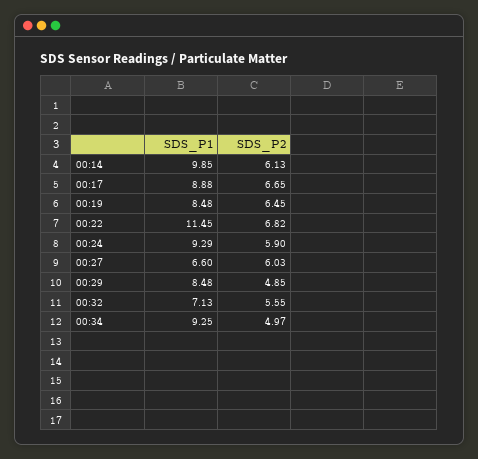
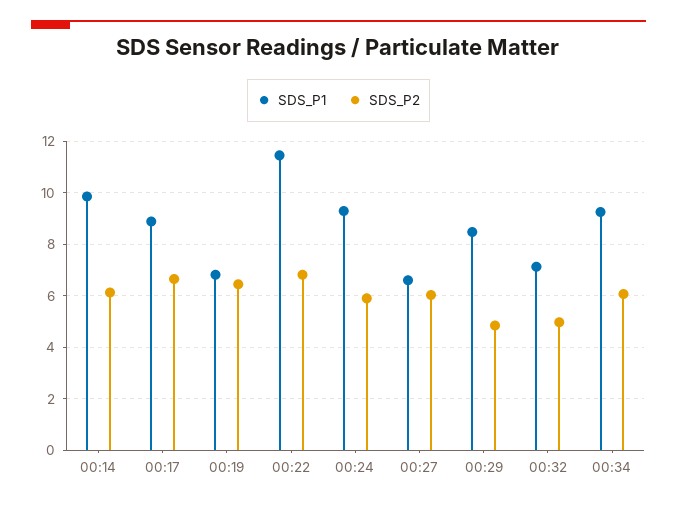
  {
    "SDS_P1": {
      "00:14": 9.85,
      "00:17": 8.88,
-     "00:19": 8.48,
+     "00:19": 6.75,
      "00:22": 11.45,
      "00:24": 9.29,
      "00:27": 6.6,
      "00:29": 8.48,
      "00:32": 7.13,
      "00:34": 9.25
    },
    "SDS_P2": {
      "00:14": 6.13,
      "00:17": 6.65,
      "00:19": 6.45,
      "00:22": 6.82,
      "00:24": 5.9,
      "00:27": 6.03,
      "00:29": 4.85,
-     "00:32": 5.55,
+     "00:32": 5,
-     "00:34": 4.97
+     "00:34": 6
    }
  }

